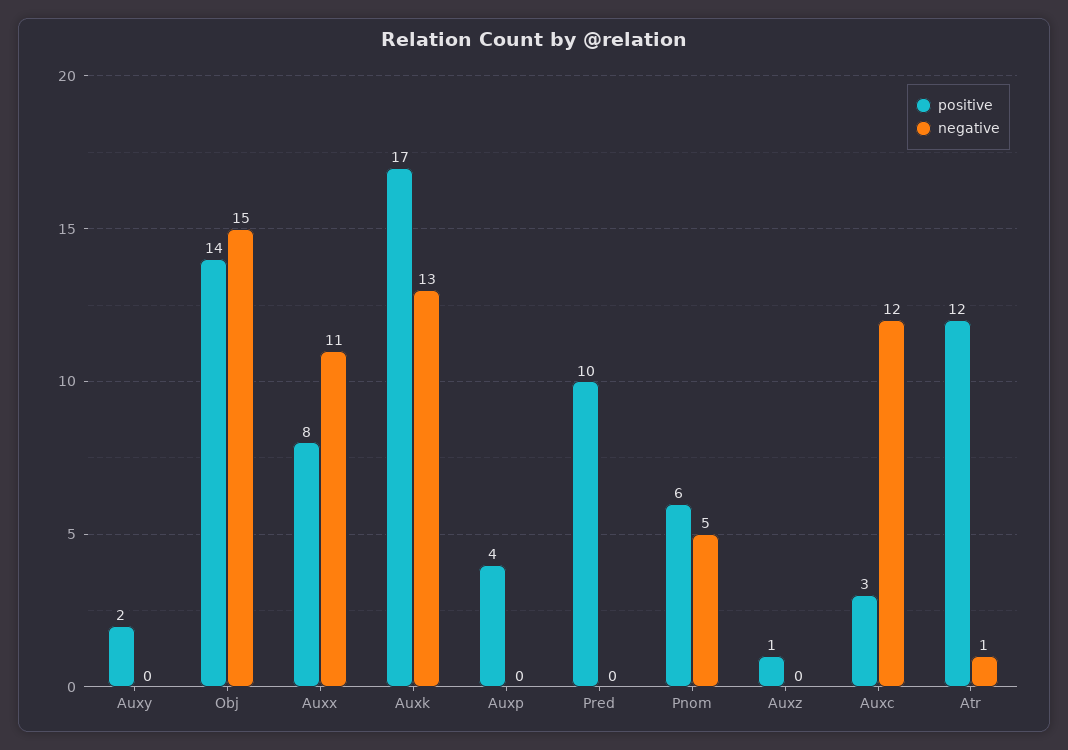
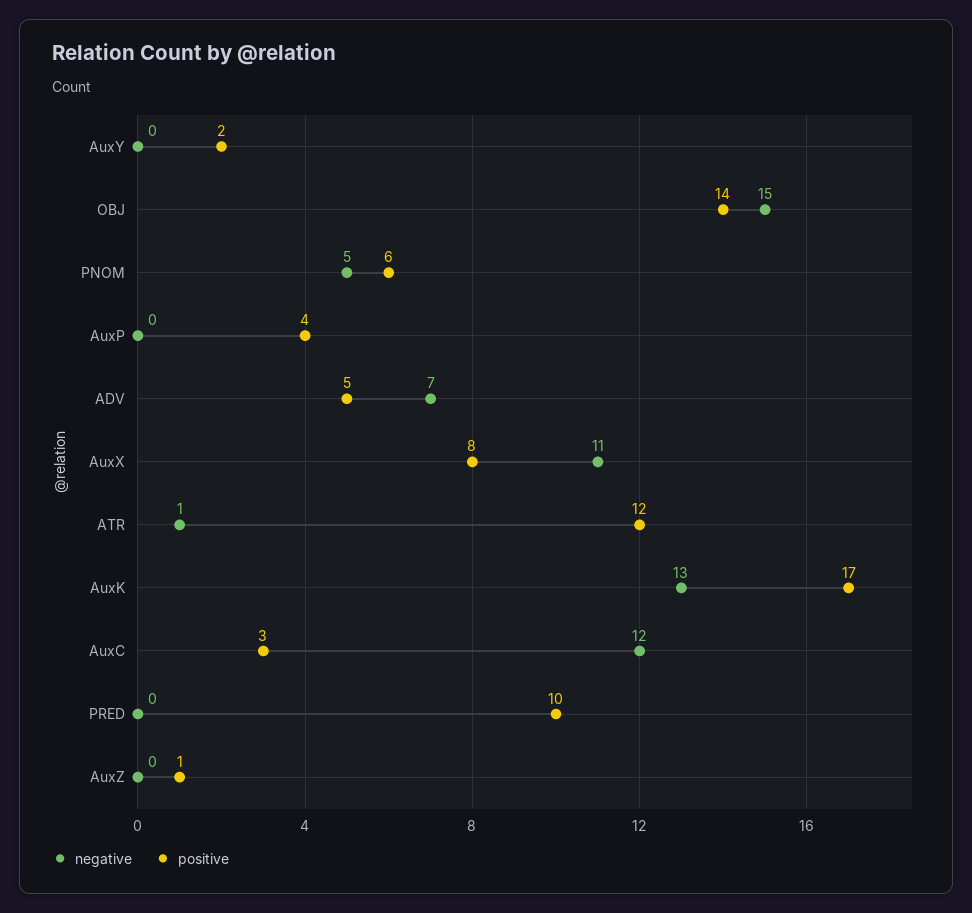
  {
    "positive": {
      "Auxy": 2,
      "Obj": 14,
      "Auxx": 8,
      "Auxk": 17,
      "Auxp": 4,
      "Pred": 10,
      "Pnom": 6,
      "Auxz": 1,
      "Auxc": 3,
-     "Atr": 12
+     "Atr": 12,
+     "ADV": 5
    },
    "negative": {
      "Auxy": 0,
      "Obj": 15,
      "Auxx": 11,
      "Auxk": 13,
      "Auxp": 0,
      "Pred": 0,
      "Pnom": 5,
      "Auxz": 0,
      "Auxc": 12,
-     "Atr": 1
+     "Atr": 1,
+     "ADV": 7
    }
  }

